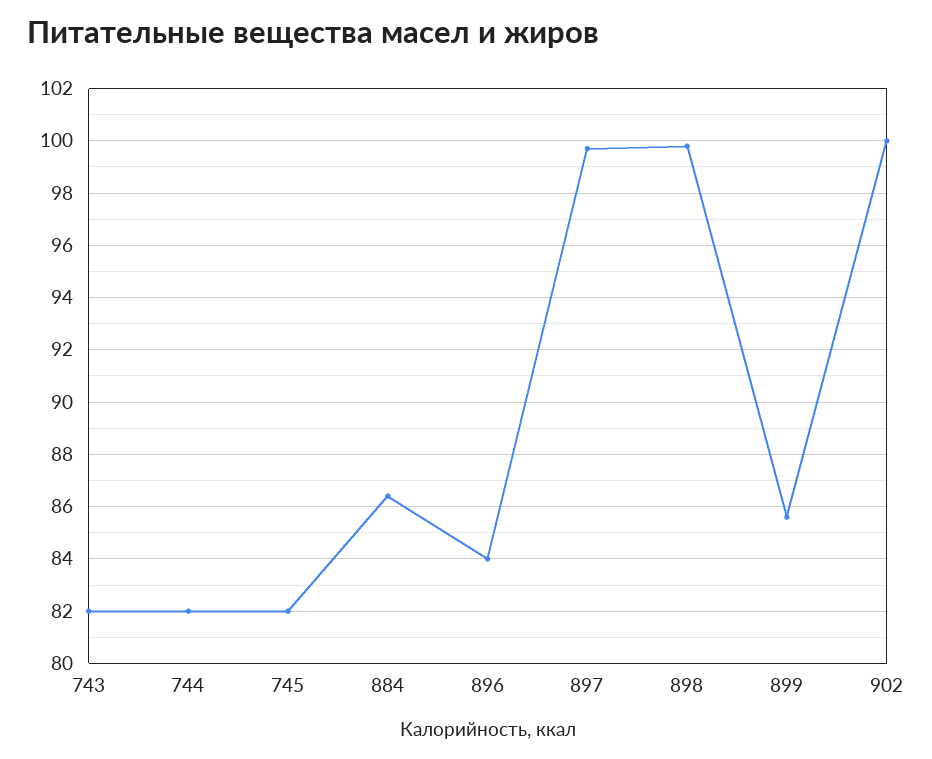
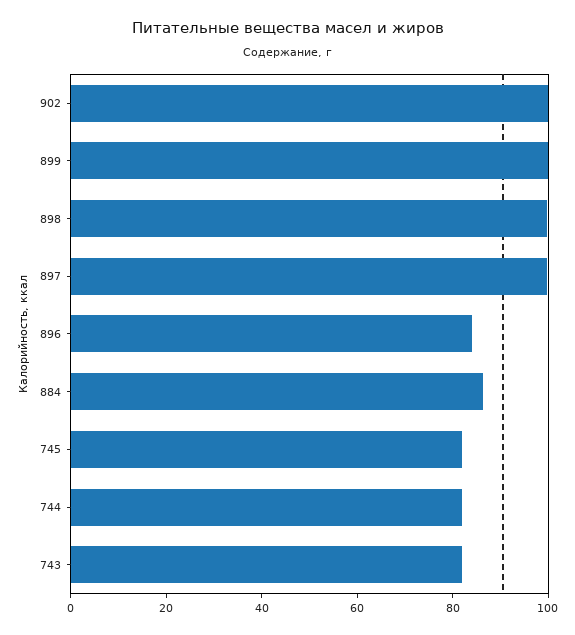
  {
    "743": 82,
    "744": 82,
    "745": 82,
    "884": 86.5,
    "896": 84,
    "897": 99.5,
    "898": 100,
-   "899": 85.5,
+   "899": 100,
    "902": 100
  }

